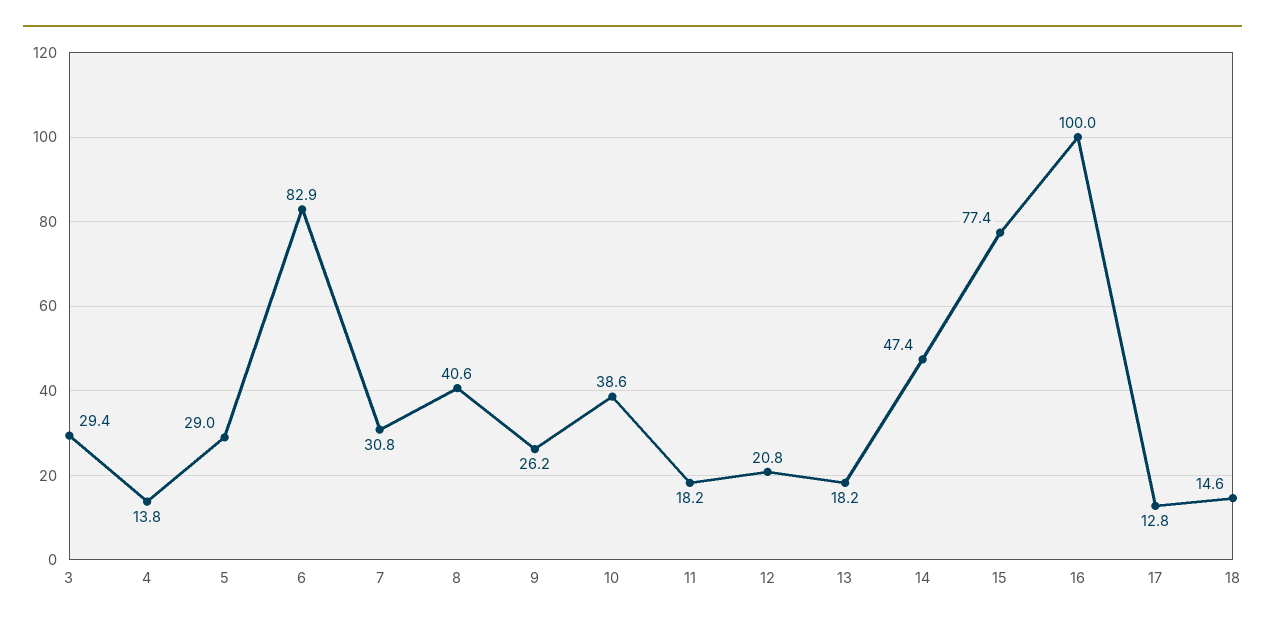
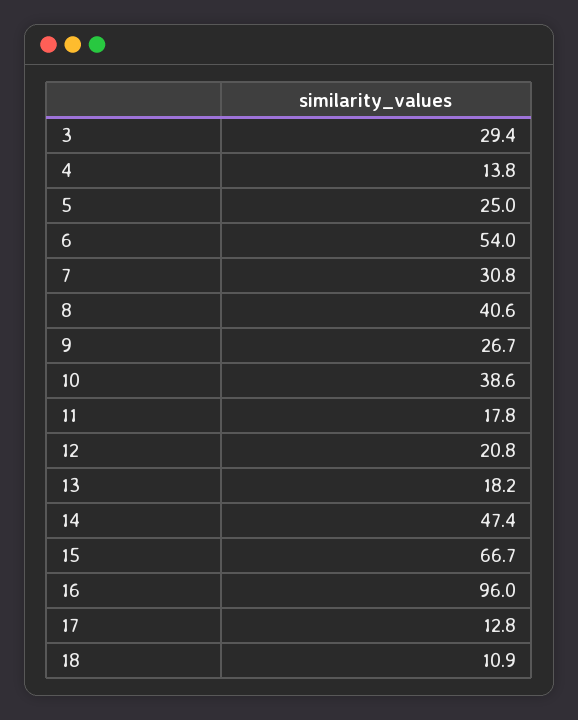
  {
    "3": 29.4,
    "4": 13.8,
-   "5": 29,
+   "5": 25,
-   "6": 82.9,
+   "6": 54,
    "7": 30.8,
    "8": 40.6,
-   "9": 26.2,
+   "9": 26.7,
    "10": 38.6,
-   "11": 18.2,
+   "11": 17.8,
    "12": 20.8,
    "13": 18.2,
    "14": 47.4,
-   "15": 77.4,
+   "15": 66.7,
-   "16": 100,
+   "16": 96,
    "17": 12.8,
-   "18": 14.6
+   "18": 10.9
  }

